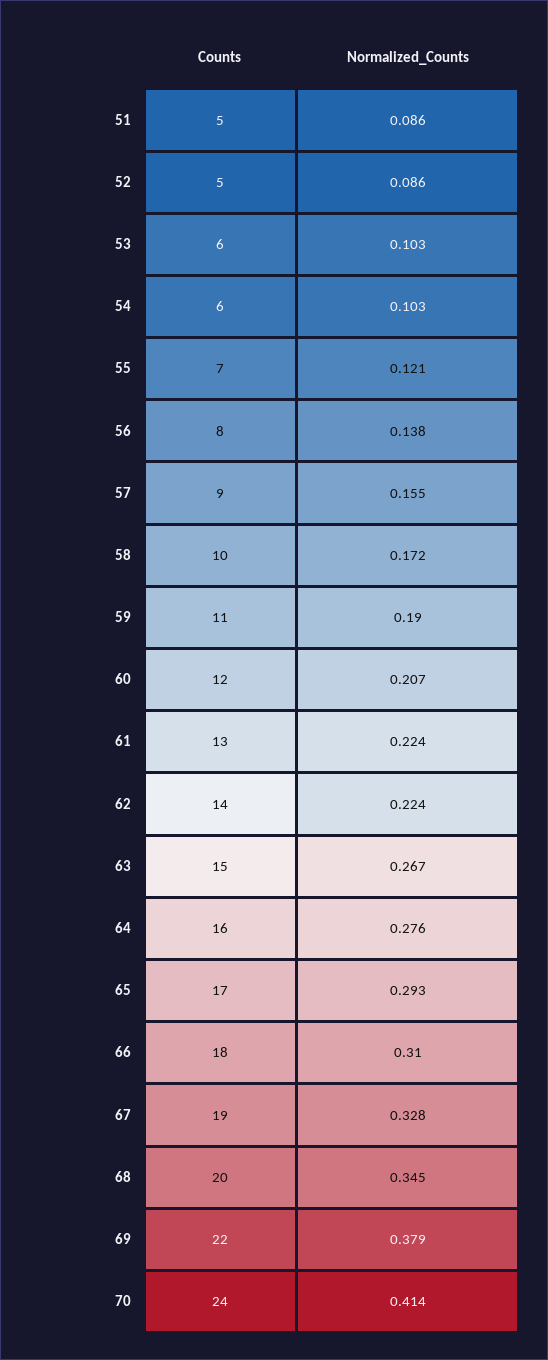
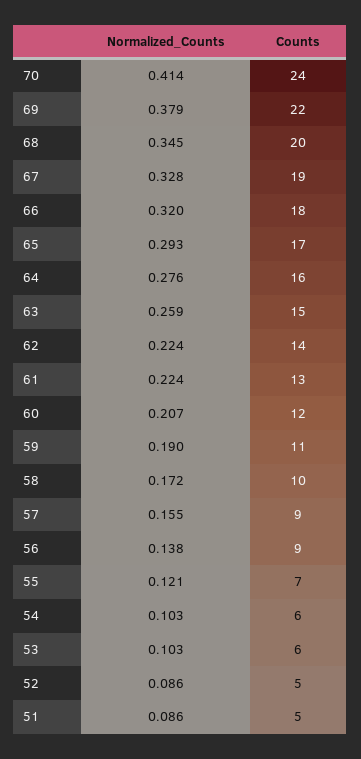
  {
    "Counts": {
      "51": 5,
      "52": 5,
      "53": 6,
      "54": 6,
      "55": 7,
-     "56": 8,
+     "56": 9,
      "57": 9,
      "58": 10,
      "59": 11,
      "60": 12,
      "61": 13,
      "62": 14,
      "63": 15,
      "64": 16,
      "65": 17,
      "66": 18,
      "67": 19,
      "68": 20,
      "69": 22,
      "70": 24
    },
    "Normalized_Counts": {
      "51": 0.086,
      "52": 0.086,
      "53": 0.103,
      "54": 0.103,
      "55": 0.121,
      "56": 0.138,
      "57": 0.155,
      "58": 0.172,
      "59": 0.19,
      "60": 0.207,
      "61": 0.224,
      "62": 0.224,
-     "63": 0.267,
+     "63": 0.259,
      "64": 0.276,
      "65": 0.293,
-     "66": 0.31,
+     "66": 0.32,
      "67": 0.328,
      "68": 0.345,
      "69": 0.379,
      "70": 0.414
    }
  }

